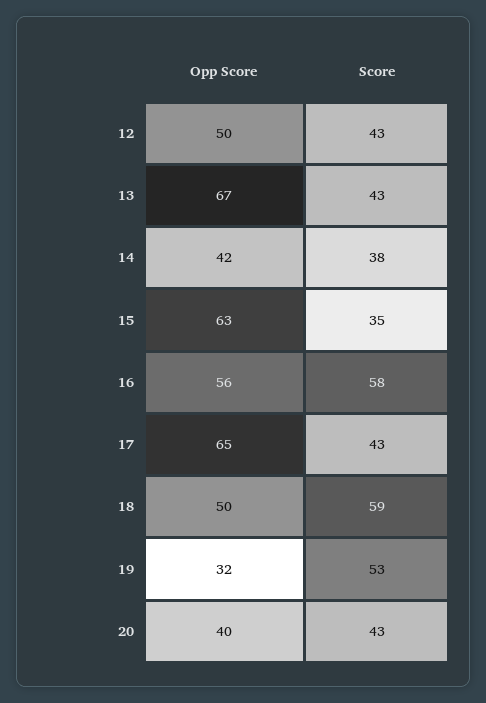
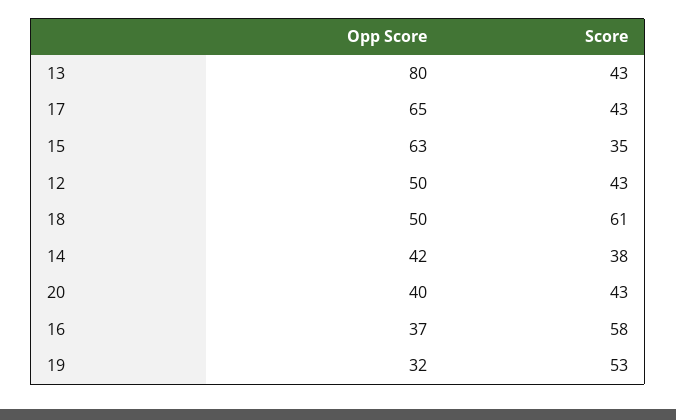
  {
    "Opp Score": {
      "12": 50,
-     "13": 67,
+     "13": 80,
      "14": 42,
      "15": 63,
-     "16": 56,
+     "16": 37,
      "17": 65,
      "18": 50,
      "19": 32,
      "20": 40
    },
    "Score": {
      "12": 43,
      "13": 43,
      "14": 38,
      "15": 35,
      "16": 58,
      "17": 43,
-     "18": 59,
+     "18": 61,
      "19": 53,
      "20": 43
    }
  }

